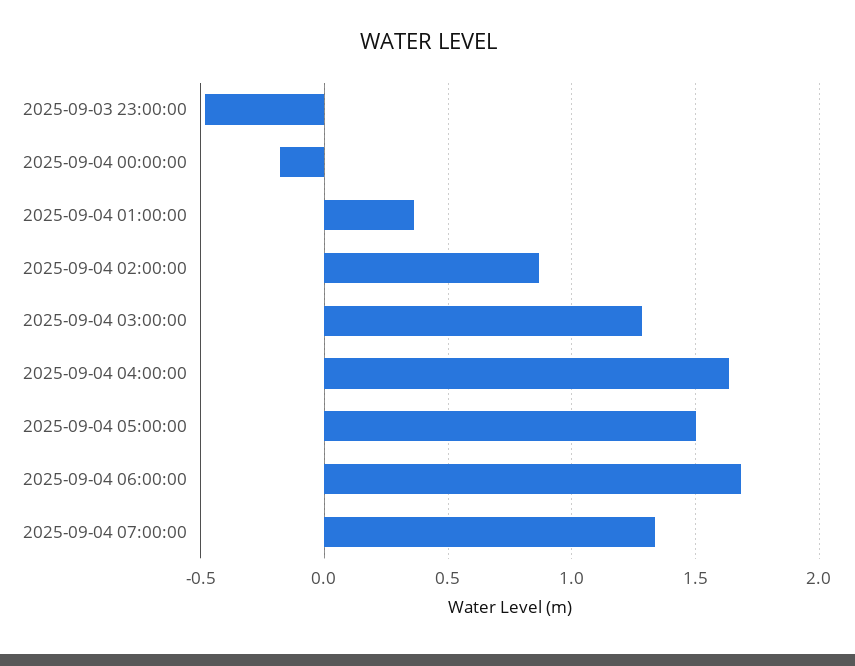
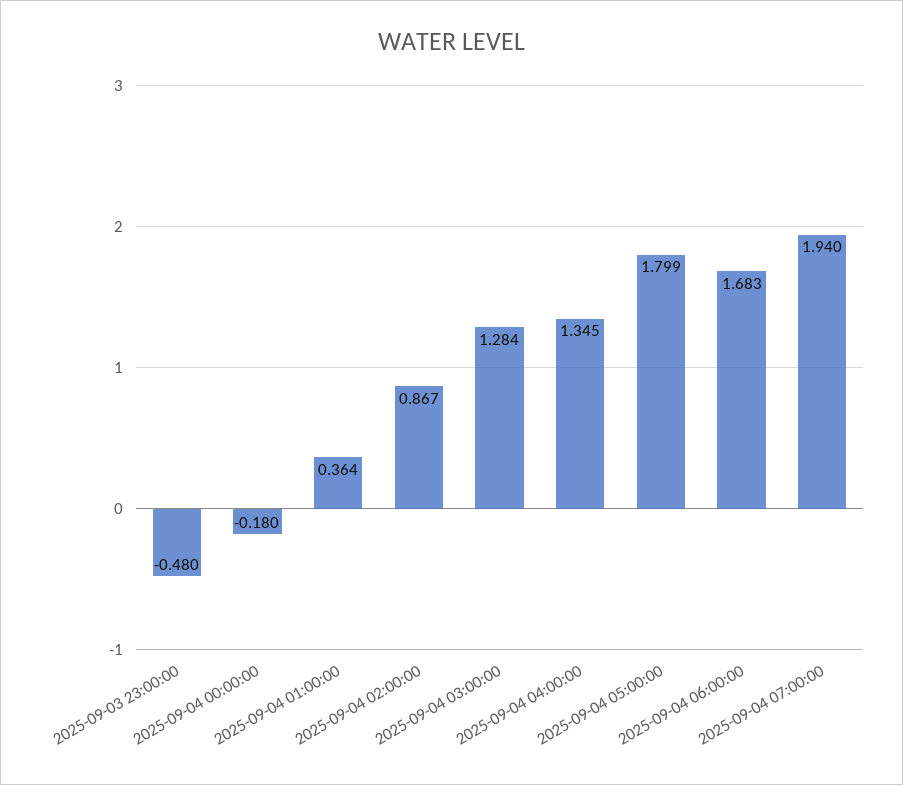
  {
    "2025-09-03 23:00:00": -0.48,
    "2025-09-04 00:00:00": -0.18,
    "2025-09-04 01:00:00": 0.364,
    "2025-09-04 02:00:00": 0.867,
    "2025-09-04 03:00:00": 1.284,
-   "2025-09-04 04:00:00": 1.65,
+   "2025-09-04 04:00:00": 1.345,
-   "2025-09-04 05:00:00": 1.5,
+   "2025-09-04 05:00:00": 1.799,
    "2025-09-04 06:00:00": 1.683,
-   "2025-09-04 07:00:00": 1.35
+   "2025-09-04 07:00:00": 1.94
  }

